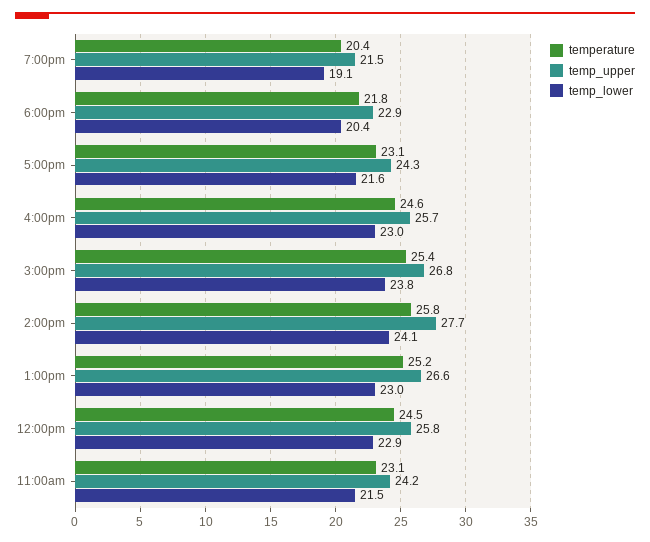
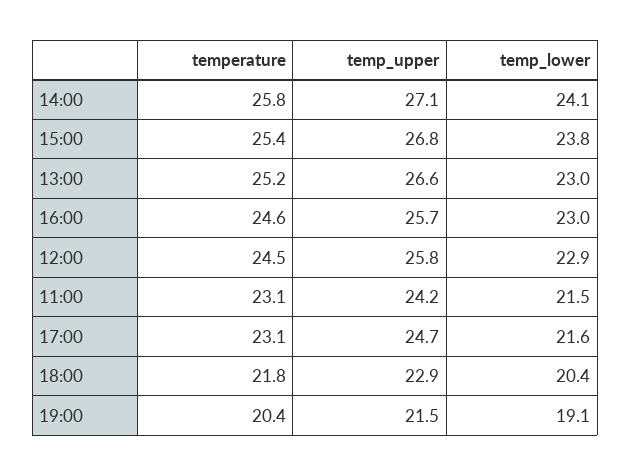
  {
    "temperature": {
      "7:00pm": 20.4,
      "6:00pm": 21.8,
      "5:00pm": 23.1,
      "4:00pm": 24.6,
      "3:00pm": 25.4,
      "2:00pm": 25.8,
      "1:00pm": 25.2,
      "12:00pm": 24.5,
      "11:00am": 23.1
    },
    "temp_upper": {
      "7:00pm": 21.5,
      "6:00pm": 22.9,
-     "5:00pm": 24.3,
+     "5:00pm": 24.7,
      "4:00pm": 25.7,
      "3:00pm": 26.8,
-     "2:00pm": 27.7,
+     "2:00pm": 27.1,
      "1:00pm": 26.6,
      "12:00pm": 25.8,
      "11:00am": 24.2
    },
    "temp_lower": {
      "7:00pm": 19.1,
      "6:00pm": 20.4,
      "5:00pm": 21.6,
      "4:00pm": 23,
      "3:00pm": 23.8,
      "2:00pm": 24.1,
      "1:00pm": 23,
      "12:00pm": 22.9,
      "11:00am": 21.5
    }
  }

